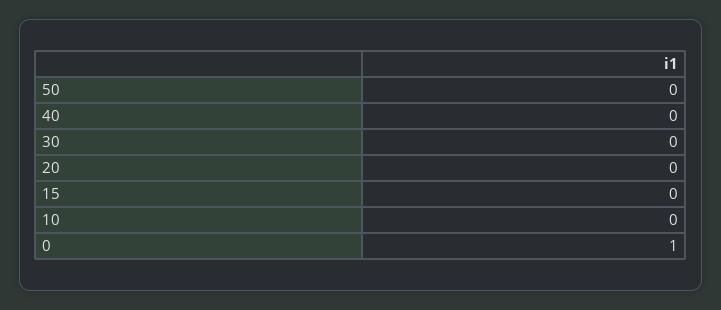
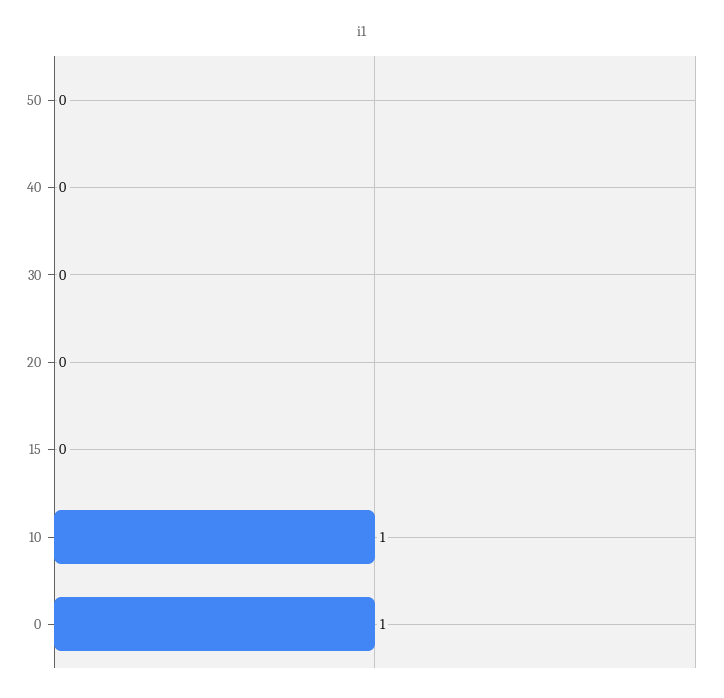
  {
    "50": 0,
    "40": 0,
    "30": 0,
    "20": 0,
    "15": 0,
-   "10": 0,
+   "10": 1,
    "0": 1
  }

